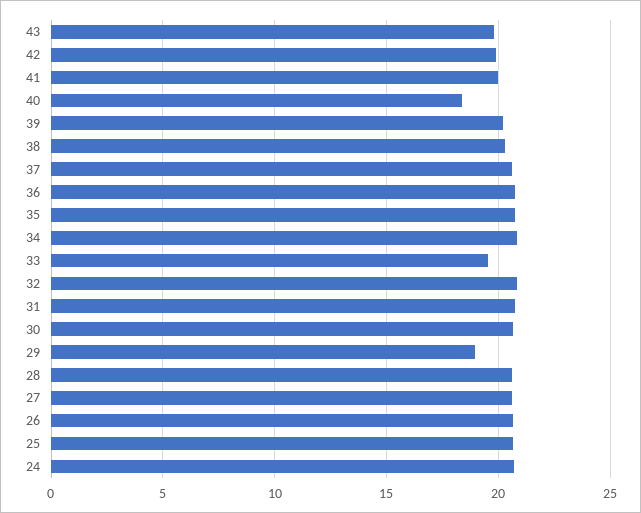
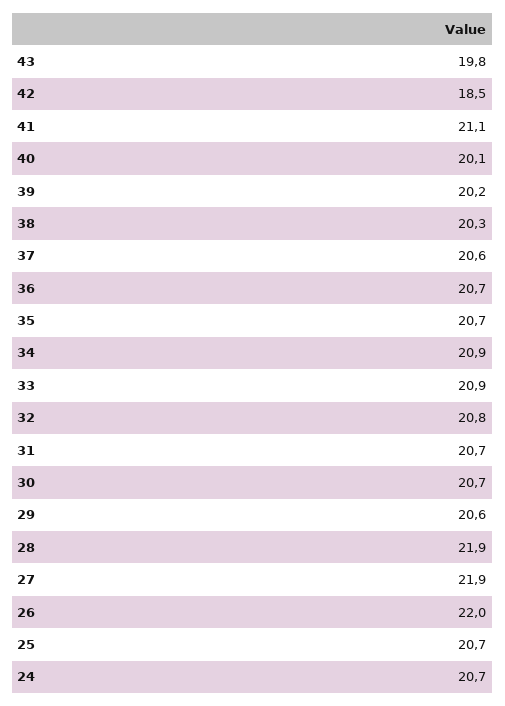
  {
    "43": 19.8,
-   "42": 20,
+   "42": 18.5,
-   "41": 20,
+   "41": 21.1,
-   "40": 18.5,
+   "40": 20.1,
    "39": 20.2,
    "38": 20.3,
    "37": 20.6,
    "36": 20.7,
    "35": 20.7,
    "34": 20.9,
-   "33": 19.5,
+   "33": 20.9,
    "32": 20.8,
    "31": 20.7,
    "30": 20.7,
-   "29": 19,
+   "29": 20.6,
-   "28": 20.5,
+   "28": 21.9,
-   "27": 20.5,
+   "27": 21.9,
-   "26": 20.5,
+   "26": 22,
    "25": 20.7,
    "24": 20.7
  }

